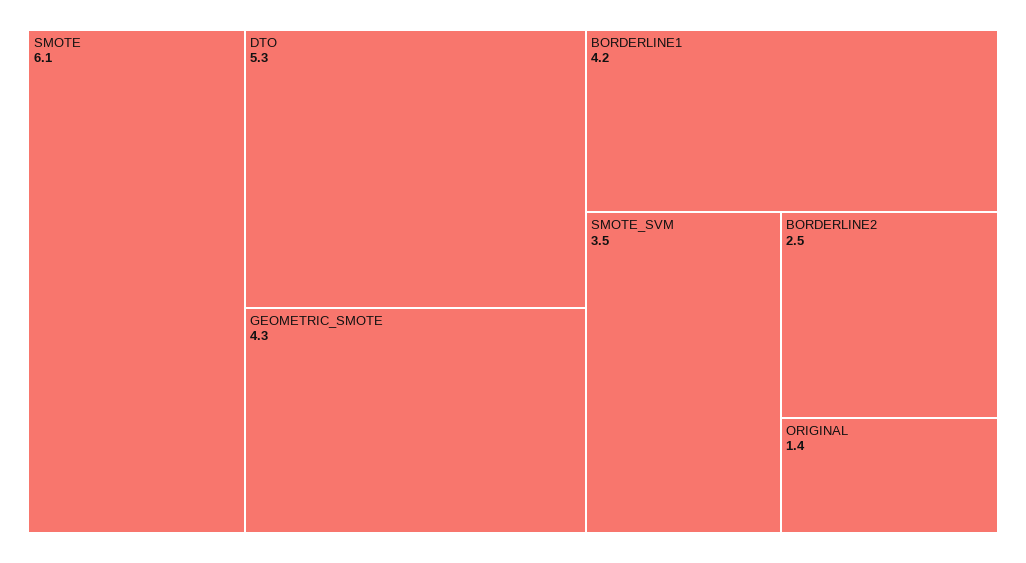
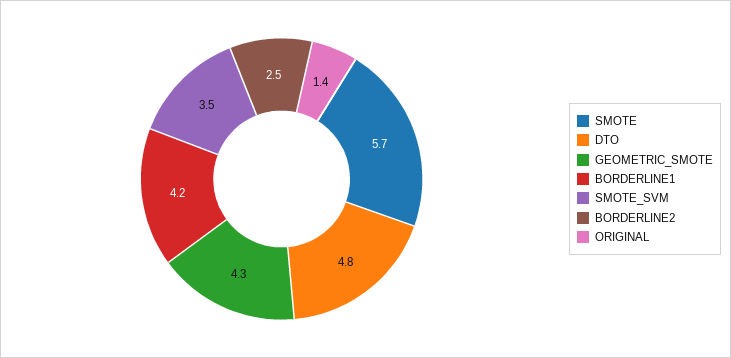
  {
-   "SMOTE": 6.1,
+   "SMOTE": 5.7,
-   "DTO": 5.3,
+   "DTO": 4.8,
    "GEOMETRIC_SMOTE": 4.3,
    "BORDERLINE1": 4.2,
    "SMOTE_SVM": 3.5,
    "BORDERLINE2": 2.5,
    "ORIGINAL": 1.4
  }

